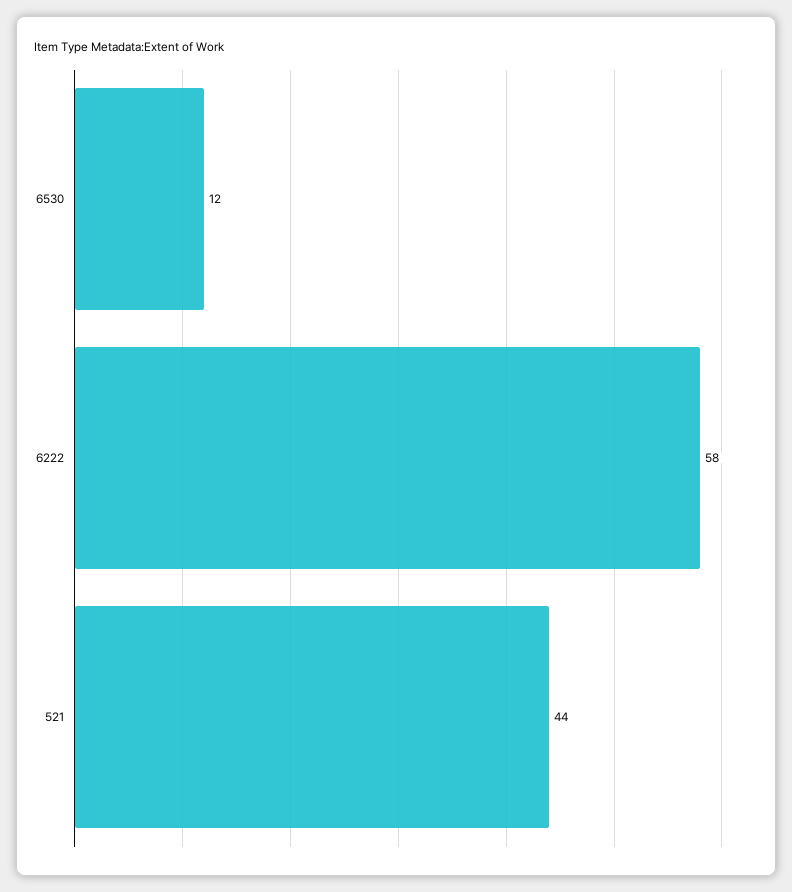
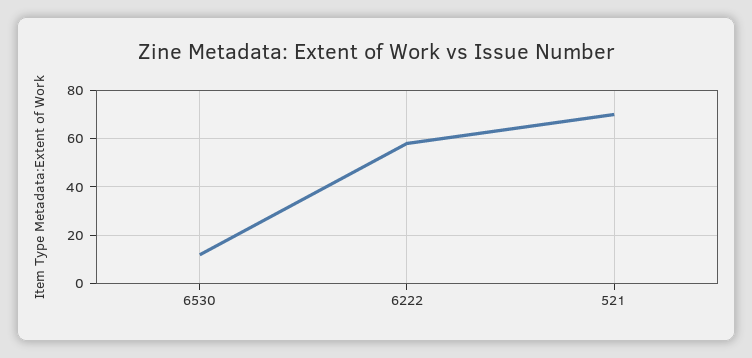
  {
    "6530": 12,
    "6222": 58,
-   "521": 44
+   "521": 70
  }

